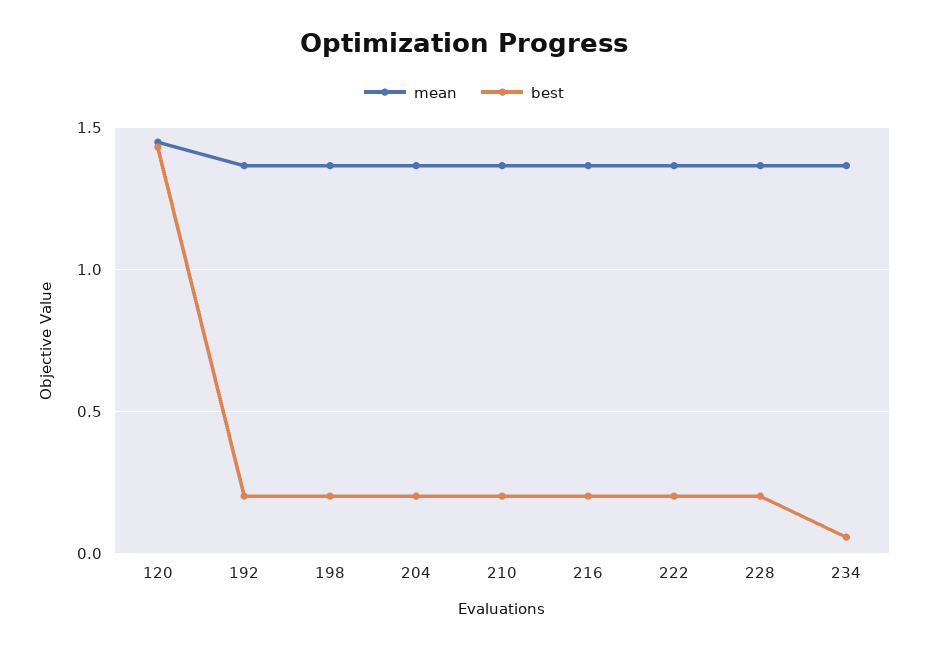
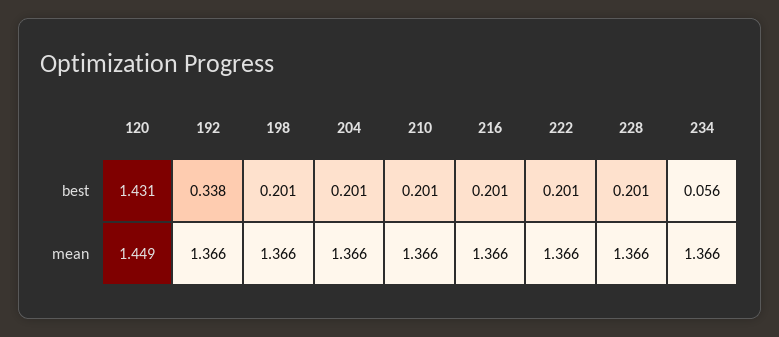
  {
    "mean": {
      "120": 1.449,
      "192": 1.366,
      "198": 1.366,
      "204": 1.366,
      "210": 1.366,
      "216": 1.366,
      "222": 1.366,
      "228": 1.366,
      "234": 1.366
    },
    "best": {
      "120": 1.431,
-     "192": 0.2,
+     "192": 0.338,
      "198": 0.201,
      "204": 0.201,
      "210": 0.201,
      "216": 0.201,
      "222": 0.201,
      "228": 0.201,
      "234": 0.056
    }
  }

